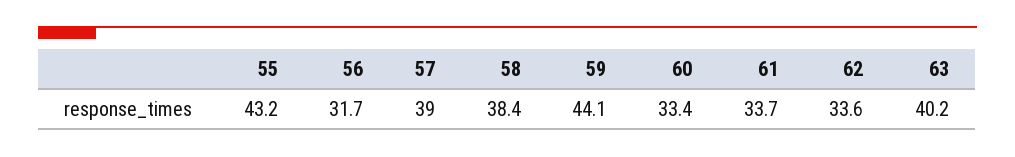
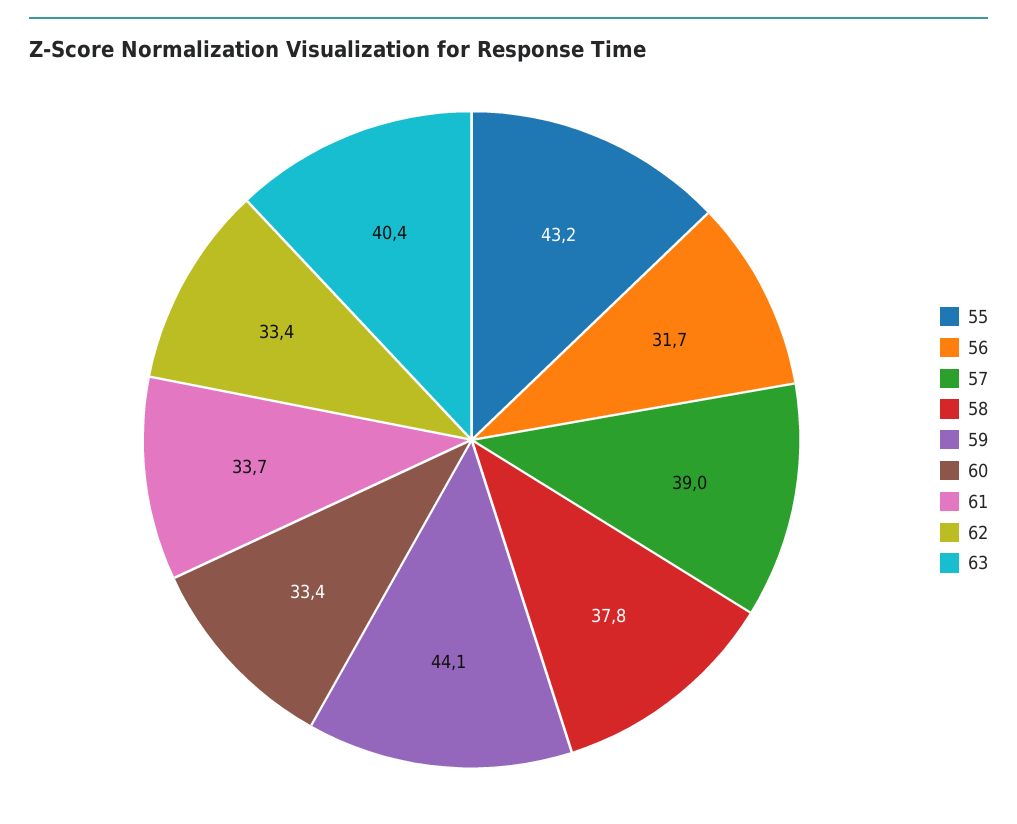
  {
    "55": 43.2,
    "56": 31.7,
    "57": 39,
-   "58": 38.4,
+   "58": 37.8,
    "59": 44.1,
    "60": 33.4,
    "61": 33.7,
-   "62": 33.6,
+   "62": 33.4,
-   "63": 40.2
+   "63": 40.4
  }

